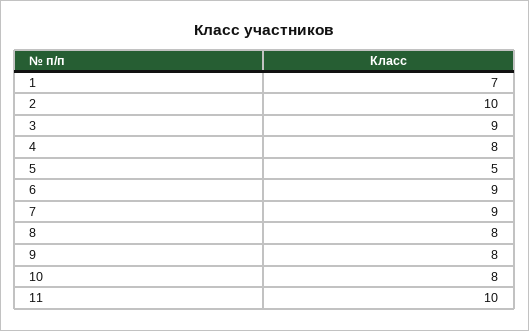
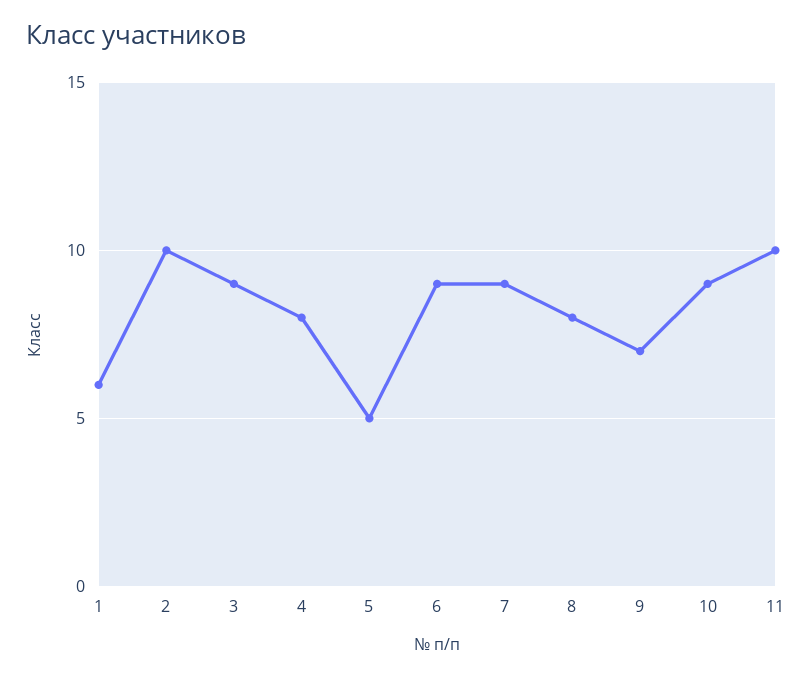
  {
-   "1": 7,
+   "1": 6,
    "2": 10,
    "3": 9,
    "4": 8,
    "5": 5,
    "6": 9,
    "7": 9,
    "8": 8,
-   "9": 8,
+   "9": 7,
-   "10": 8,
+   "10": 9,
    "11": 10
  }

